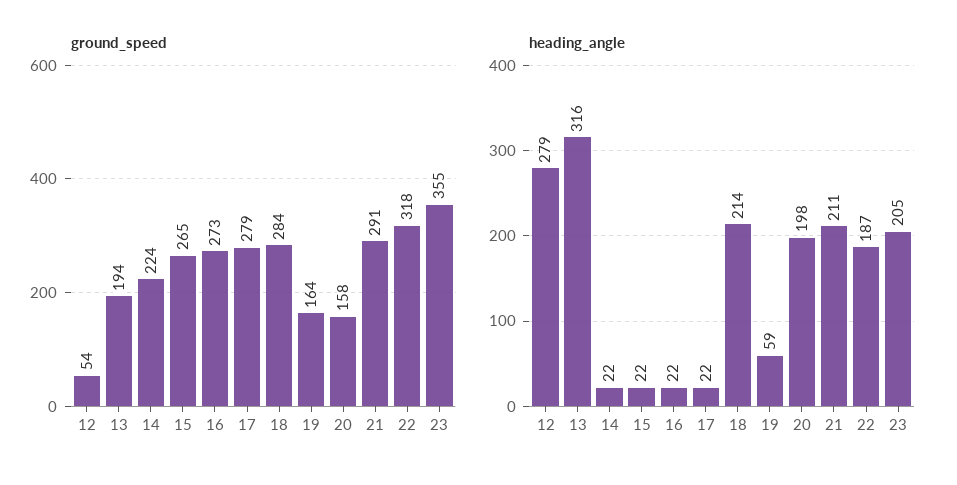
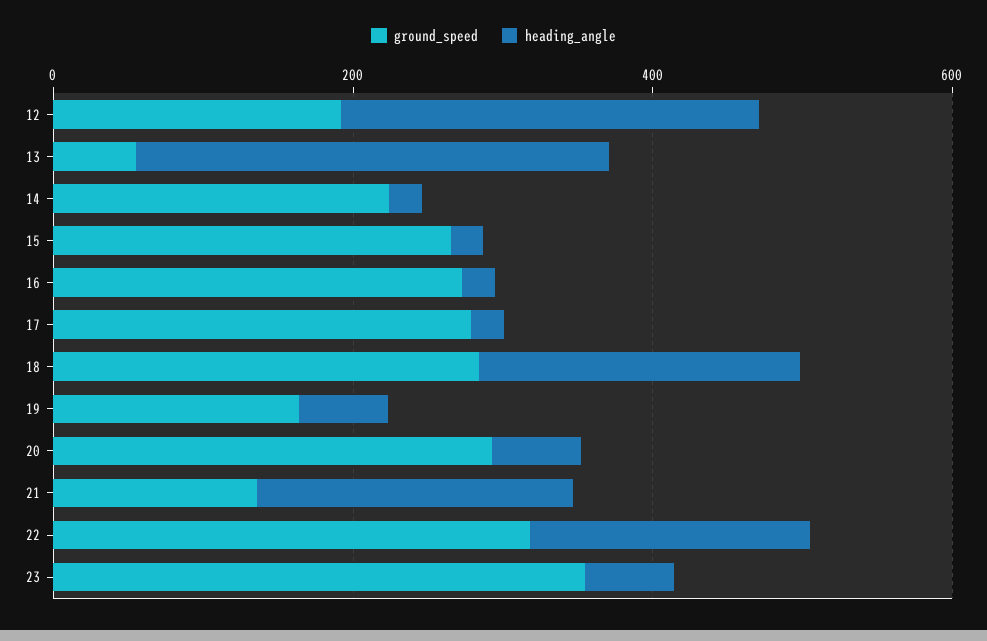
  {
    "ground_speed": {
-     "12": 54,
+     "12": 200,
-     "13": 194,
+     "13": 50,
      "14": 224,
      "15": 265,
      "16": 273,
      "17": 279,
      "18": 284,
      "19": 164,
-     "20": 158,
+     "20": 300,
-     "21": 291,
+     "21": 150,
      "22": 318,
      "23": 355
    },
    "heading_angle": {
      "12": 279,
      "13": 316,
      "14": 22,
      "15": 22,
      "16": 22,
      "17": 22,
      "18": 214,
      "19": 59,
-     "20": 198,
+     "20": 50,
      "21": 211,
      "22": 187,
-     "23": 205
+     "23": 50
    }
  }

